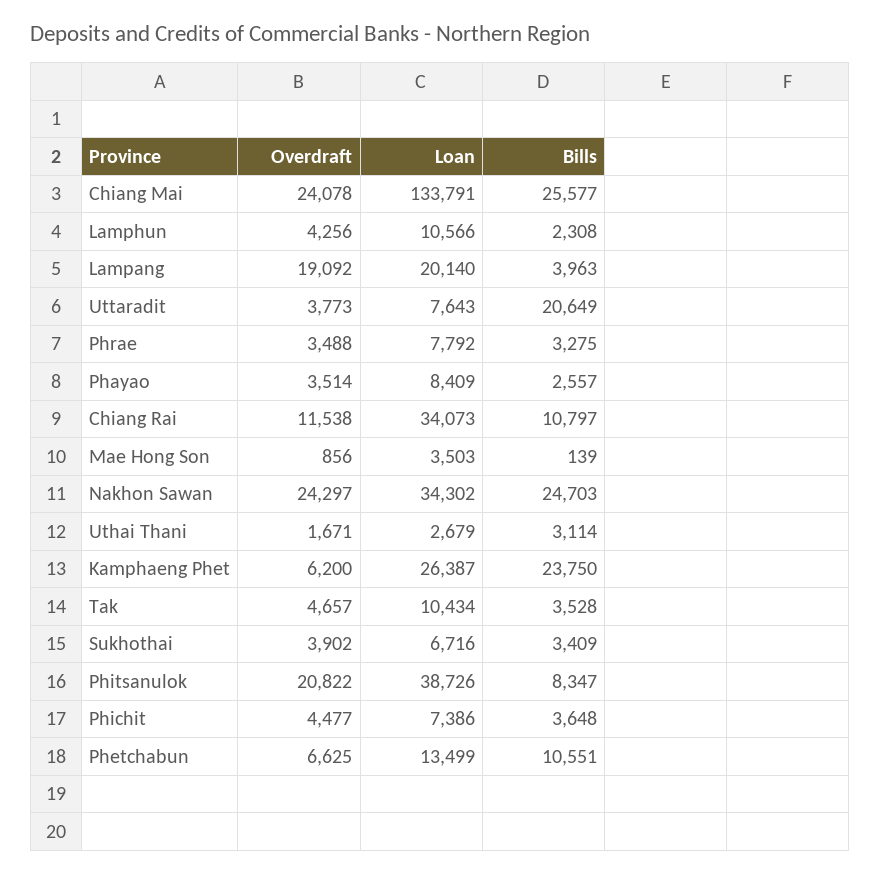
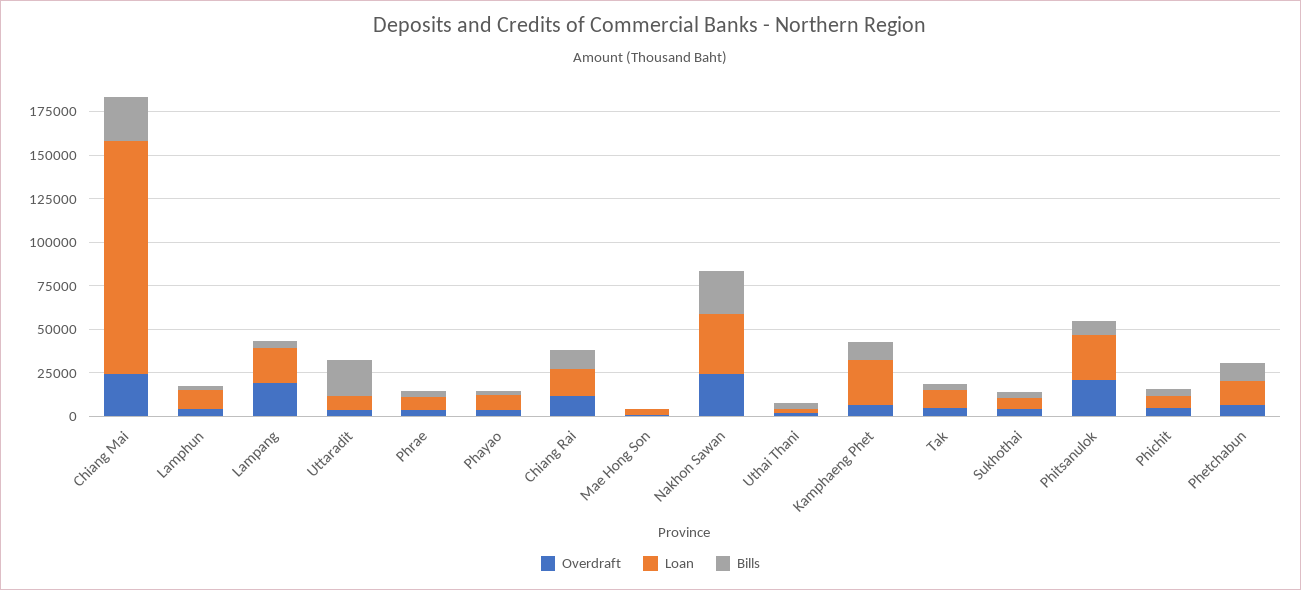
  {
    "Overdraft": {
      "Chiang Mai": 24078,
      "Lamphun": 4256,
      "Lampang": 19092,
      "Uttaradit": 3773,
      "Phrae": 3488,
      "Phayao": 3514,
      "Chiang Rai": 11538,
      "Mae Hong Son": 856,
      "Nakhon Sawan": 24297,
      "Uthai Thani": 1671,
      "Kamphaeng Phet": 6200,
      "Tak": 4657,
      "Sukhothai": 3902,
      "Phitsanulok": 20822,
      "Phichit": 4477,
      "Phetchabun": 6625
    },
    "Loan": {
      "Chiang Mai": 133791,
      "Lamphun": 10566,
      "Lampang": 20140,
      "Uttaradit": 7643,
      "Phrae": 7792,
      "Phayao": 8409,
-     "Chiang Rai": 34073,
+     "Chiang Rai": 15000,
      "Mae Hong Son": 3503,
      "Nakhon Sawan": 34302,
      "Uthai Thani": 2679,
      "Kamphaeng Phet": 26387,
      "Tak": 10434,
      "Sukhothai": 6716,
-     "Phitsanulok": 38726,
+     "Phitsanulok": 25000,
      "Phichit": 7386,
      "Phetchabun": 13499
    },
    "Bills": {
      "Chiang Mai": 25577,
      "Lamphun": 2308,
      "Lampang": 3963,
      "Uttaradit": 20649,
      "Phrae": 3275,
      "Phayao": 2557,
      "Chiang Rai": 10797,
      "Mae Hong Son": 139,
      "Nakhon Sawan": 24703,
      "Uthai Thani": 3114,
-     "Kamphaeng Phet": 23750,
+     "Kamphaeng Phet": 10000,
      "Tak": 3528,
      "Sukhothai": 3409,
      "Phitsanulok": 8347,
      "Phichit": 3648,
      "Phetchabun": 10551
    }
  }

